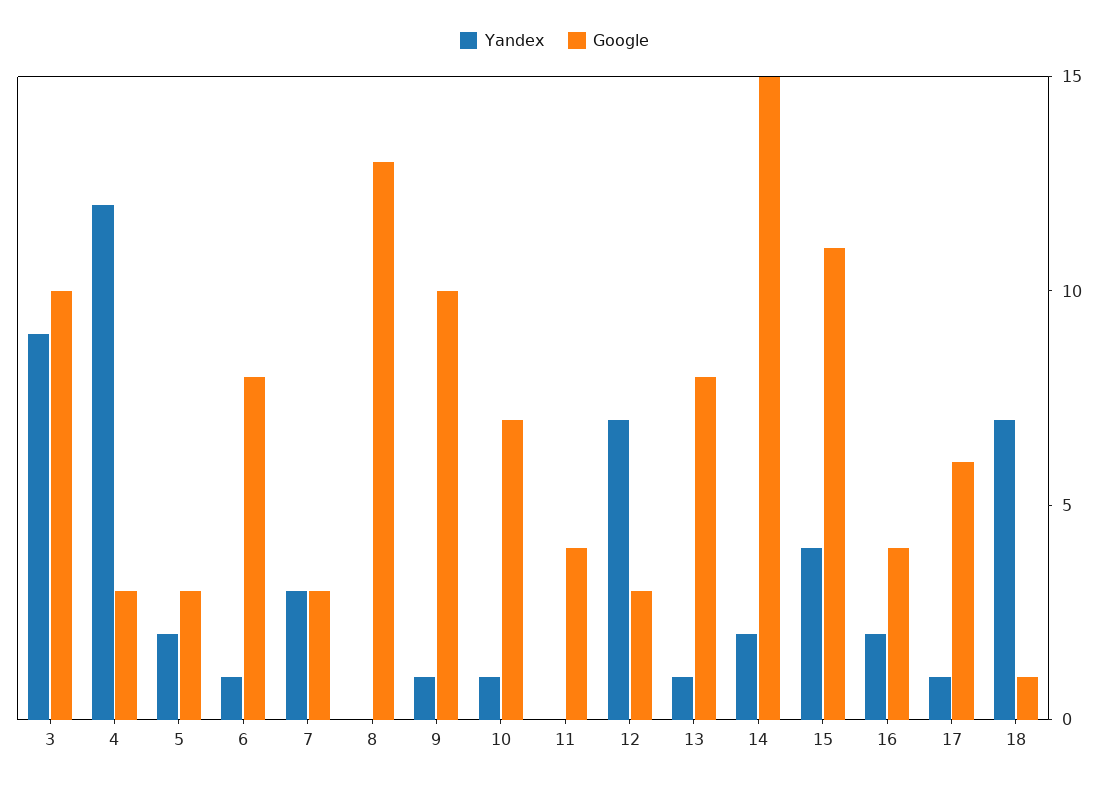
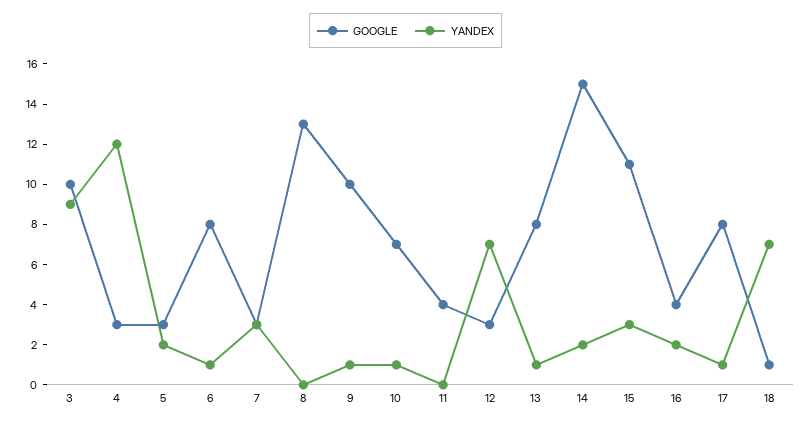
  {
    "Yandex": {
      "3": 9,
      "4": 12,
      "5": 2,
      "6": 1,
      "7": 3,
      "8": 0,
      "9": 1,
      "10": 1,
      "11": 0,
      "12": 7,
      "13": 1,
      "14": 2,
-     "15": 4,
+     "15": 3,
      "16": 2,
      "17": 1,
      "18": 7
    },
    "Google": {
      "3": 10,
      "4": 3,
      "5": 3,
      "6": 8,
      "7": 3,
      "8": 13,
      "9": 10,
      "10": 7,
      "11": 4,
      "12": 3,
      "13": 8,
      "14": 15,
      "15": 11,
      "16": 4,
-     "17": 6,
+     "17": 8,
      "18": 1
    }
  }

